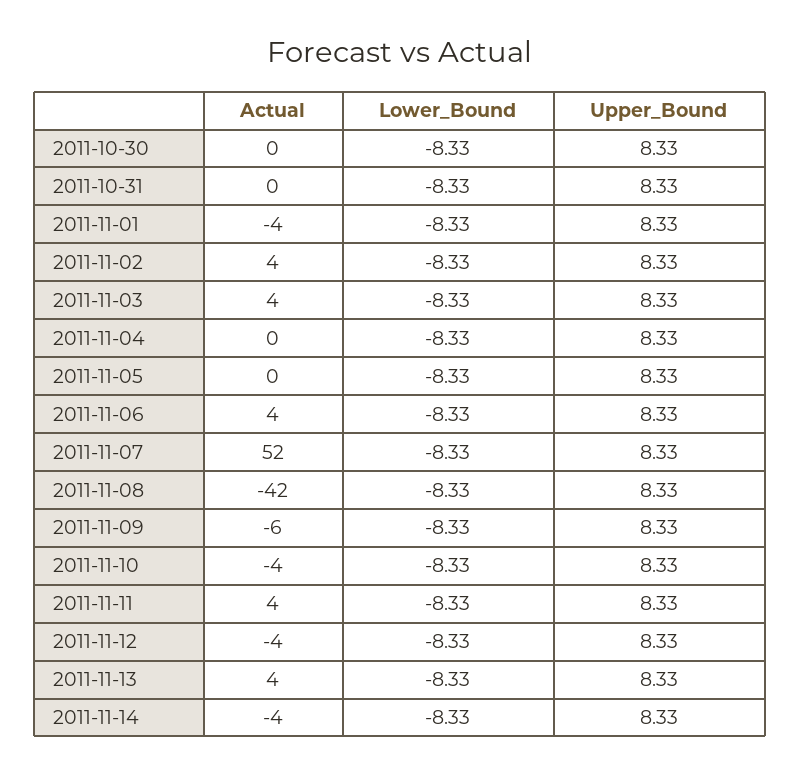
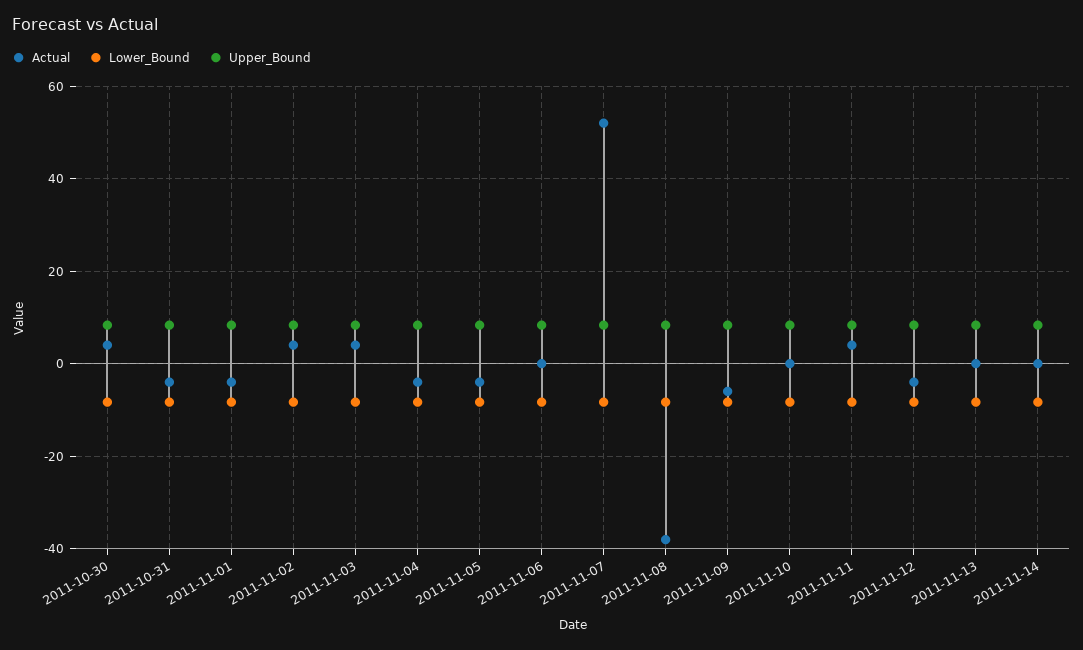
  {
    "Actual": {
-     "2011-10-30": 0,
+     "2011-10-30": 4,
-     "2011-10-31": 0,
+     "2011-10-31": -4,
      "2011-11-01": -4,
      "2011-11-02": 4,
      "2011-11-03": 4,
-     "2011-11-04": 0,
+     "2011-11-04": -4,
-     "2011-11-05": 0,
+     "2011-11-05": -4,
-     "2011-11-06": 4,
+     "2011-11-06": 0,
      "2011-11-07": 52,
-     "2011-11-08": -42,
+     "2011-11-08": -38,
      "2011-11-09": -6,
-     "2011-11-10": -4,
+     "2011-11-10": 0,
      "2011-11-11": 4,
      "2011-11-12": -4,
-     "2011-11-13": 4,
+     "2011-11-13": 0,
-     "2011-11-14": -4
+     "2011-11-14": 0
    },
    "Lower_Bound": {
      "2011-10-30": -8.33,
      "2011-10-31": -8.33,
      "2011-11-01": -8.33,
      "2011-11-02": -8.33,
      "2011-11-03": -8.33,
      "2011-11-04": -8.33,
      "2011-11-05": -8.33,
      "2011-11-06": -8.33,
      "2011-11-07": -8.33,
      "2011-11-08": -8.33,
      "2011-11-09": -8.33,
      "2011-11-10": -8.33,
      "2011-11-11": -8.33,
      "2011-11-12": -8.33,
      "2011-11-13": -8.33,
      "2011-11-14": -8.33
    },
    "Upper_Bound": {
      "2011-10-30": 8.33,
      "2011-10-31": 8.33,
      "2011-11-01": 8.33,
      "2011-11-02": 8.33,
      "2011-11-03": 8.33,
      "2011-11-04": 8.33,
      "2011-11-05": 8.33,
      "2011-11-06": 8.33,
      "2011-11-07": 8.33,
      "2011-11-08": 8.33,
      "2011-11-09": 8.33,
      "2011-11-10": 8.33,
      "2011-11-11": 8.33,
      "2011-11-12": 8.33,
      "2011-11-13": 8.33,
      "2011-11-14": 8.33
    }
  }

